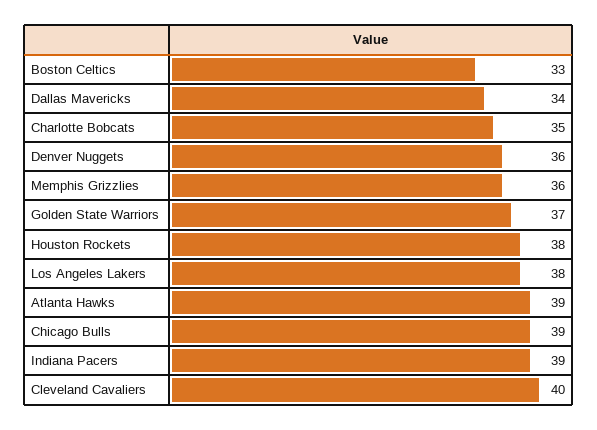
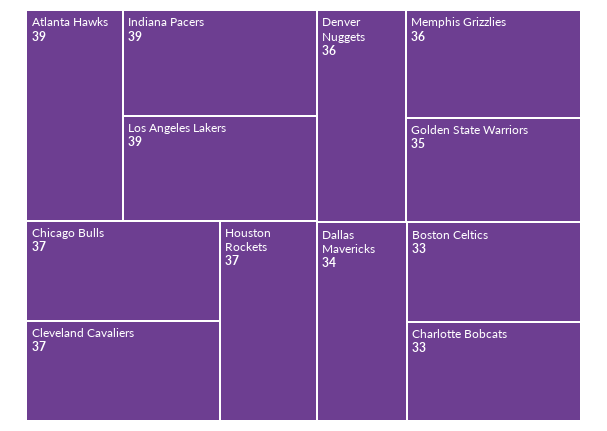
  {
    "Boston Celtics": 33,
    "Dallas Mavericks": 34,
-   "Charlotte Bobcats": 35,
+   "Charlotte Bobcats": 33,
    "Denver Nuggets": 36,
    "Memphis Grizzlies": 36,
-   "Golden State Warriors": 37,
+   "Golden State Warriors": 35,
-   "Houston Rockets": 38,
+   "Houston Rockets": 37,
-   "Los Angeles Lakers": 38,
+   "Los Angeles Lakers": 39,
    "Atlanta Hawks": 39,
-   "Chicago Bulls": 39,
+   "Chicago Bulls": 37,
    "Indiana Pacers": 39,
-   "Cleveland Cavaliers": 40
+   "Cleveland Cavaliers": 37
  }

